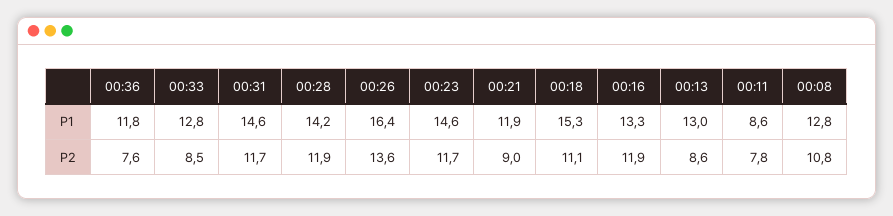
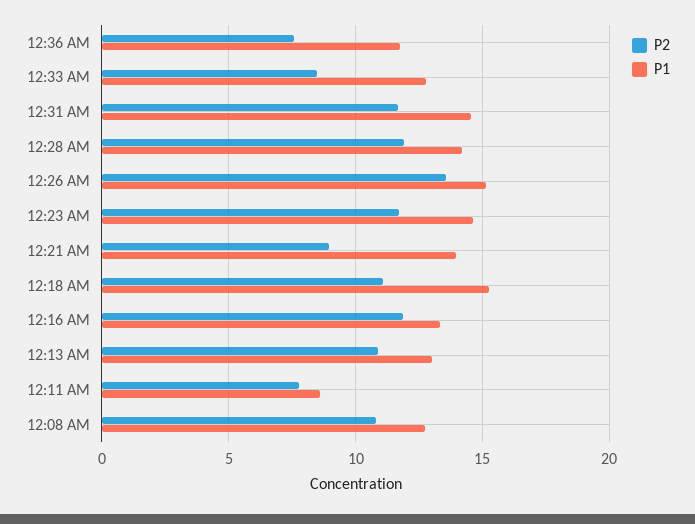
  {
    "P1": {
      "00:36": 11.8,
      "00:33": 12.8,
      "00:31": 14.6,
      "00:28": 14.2,
-     "00:26": 16.4,
+     "00:26": 15,
      "00:23": 14.6,
-     "00:21": 11.9,
+     "00:21": 14,
      "00:18": 15.3,
      "00:16": 13.3,
      "00:13": 13,
      "00:11": 8.6,
      "00:08": 12.8
    },
    "P2": {
      "00:36": 7.6,
      "00:33": 8.5,
      "00:31": 11.7,
      "00:28": 11.9,
      "00:26": 13.6,
      "00:23": 11.7,
      "00:21": 9,
      "00:18": 11.1,
      "00:16": 11.9,
-     "00:13": 8.6,
+     "00:13": 11,
      "00:11": 7.8,
      "00:08": 10.8
    }
  }

